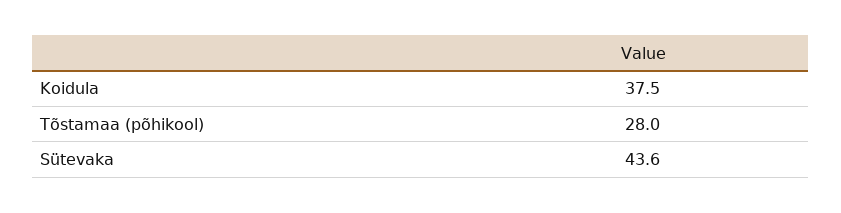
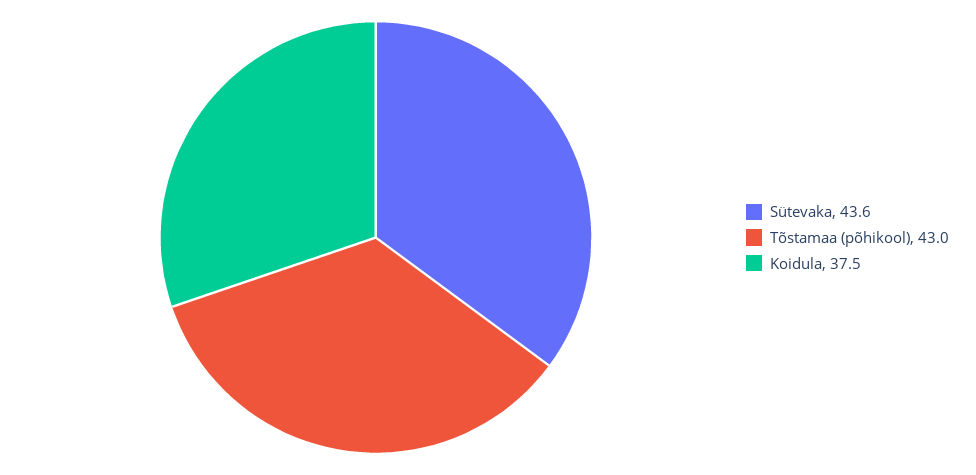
  {
    "Koidula": 37.5,
-   "Tõstamaa (põhikool)": 28,
+   "Tõstamaa (põhikool)": 43,
    "Sütevaka": 43.6
  }

